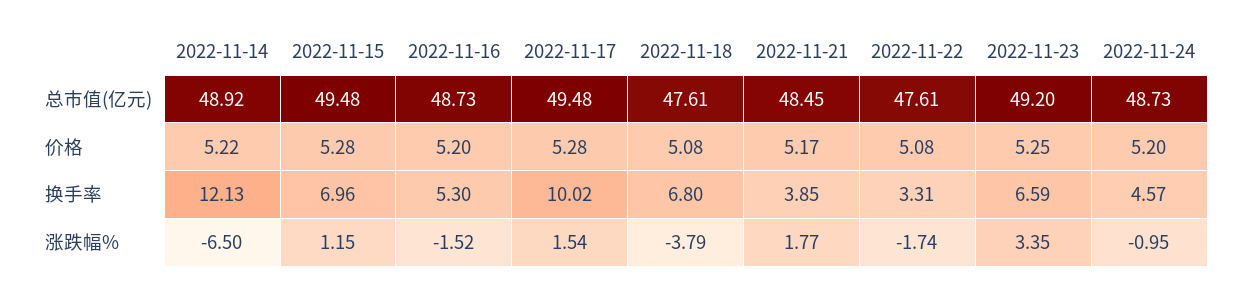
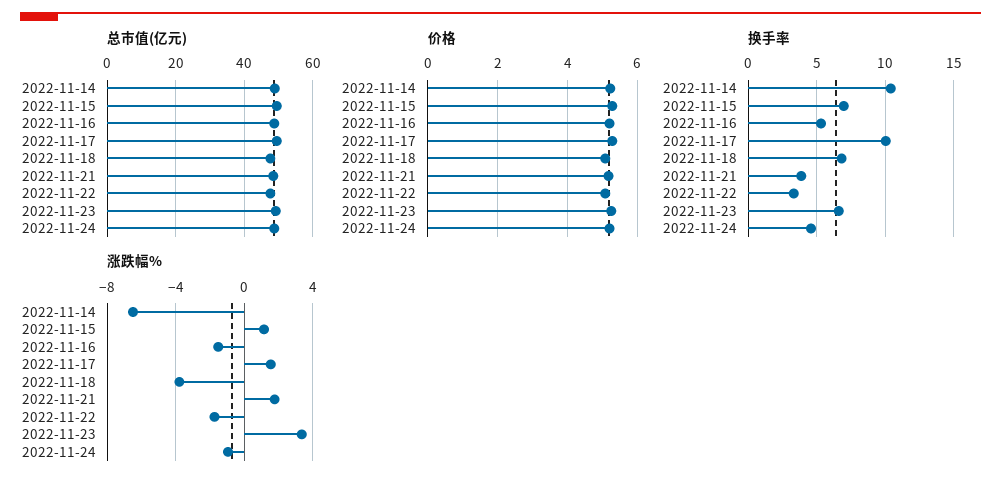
  {
    "总市值(亿元)": {
      "2022-11-14": 48.92,
      "2022-11-15": 49.48,
      "2022-11-16": 48.73,
      "2022-11-17": 49.48,
      "2022-11-18": 47.61,
      "2022-11-21": 48.45,
      "2022-11-22": 47.61,
      "2022-11-23": 49.2,
      "2022-11-24": 48.73
    },
    "价格": {
      "2022-11-14": 5.22,
      "2022-11-15": 5.28,
      "2022-11-16": 5.2,
      "2022-11-17": 5.28,
      "2022-11-18": 5.08,
      "2022-11-21": 5.17,
      "2022-11-22": 5.08,
      "2022-11-23": 5.25,
      "2022-11-24": 5.2
    },
    "换手率": {
-     "2022-11-14": 12.13,
+     "2022-11-14": 10.5,
      "2022-11-15": 6.96,
      "2022-11-16": 5.3,
      "2022-11-17": 10.02,
      "2022-11-18": 6.8,
      "2022-11-21": 3.85,
      "2022-11-22": 3.31,
      "2022-11-23": 6.59,
      "2022-11-24": 4.57
    },
    "涨跌幅%": {
      "2022-11-14": -6.5,
      "2022-11-15": 1.15,
      "2022-11-16": -1.52,
      "2022-11-17": 1.54,
      "2022-11-18": -3.79,
      "2022-11-21": 1.77,
      "2022-11-22": -1.74,
      "2022-11-23": 3.35,
      "2022-11-24": -0.95
    }
  }

